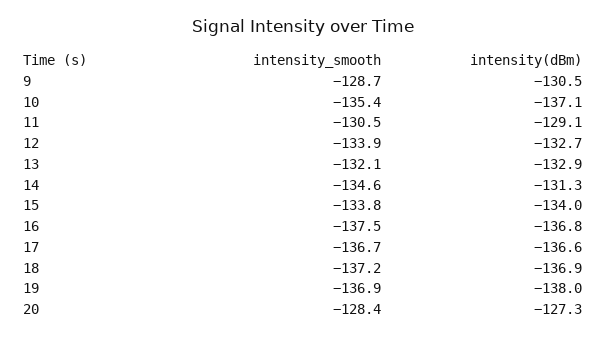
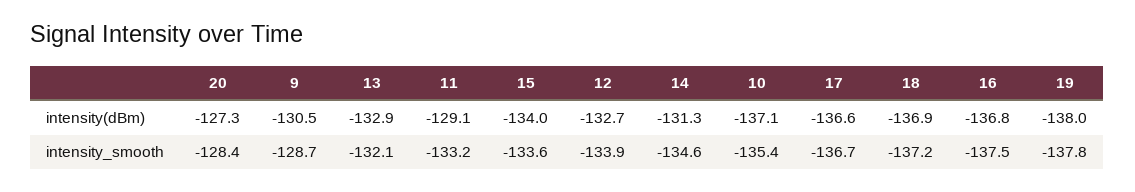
  {
    "intensity_smooth": {
      "9": -128.7,
      "10": -135.4,
-     "11": -130.5,
+     "11": -133.2,
      "12": -133.9,
      "13": -132.1,
      "14": -134.6,
-     "15": -133.8,
+     "15": -133.6,
      "16": -137.5,
      "17": -136.7,
      "18": -137.2,
-     "19": -136.9,
+     "19": -137.8,
      "20": -128.4
    },
    "intensity(dBm)": {
      "9": -130.5,
      "10": -137.1,
      "11": -129.1,
      "12": -132.7,
      "13": -132.9,
      "14": -131.3,
      "15": -134,
      "16": -136.8,
      "17": -136.6,
      "18": -136.9,
      "19": -138,
      "20": -127.3
    }
  }

